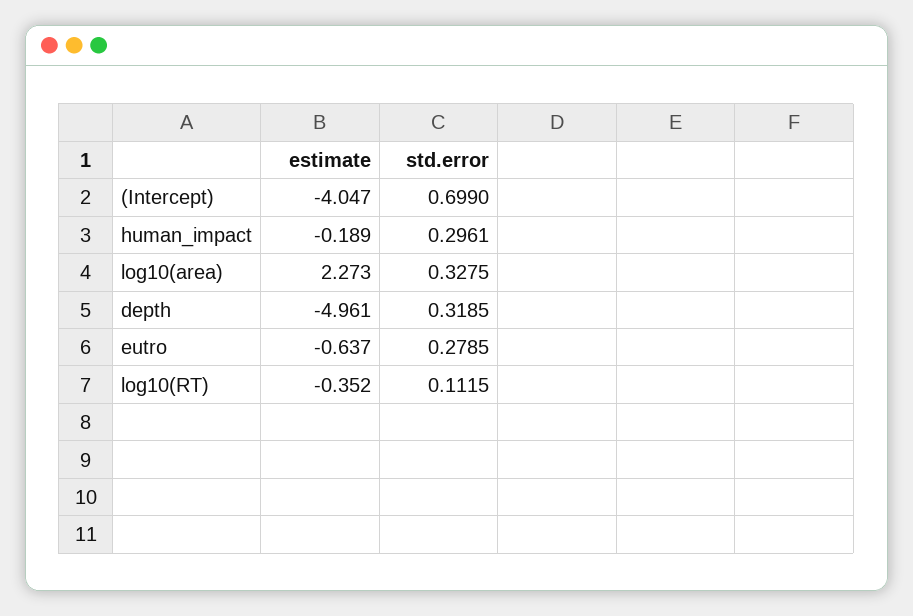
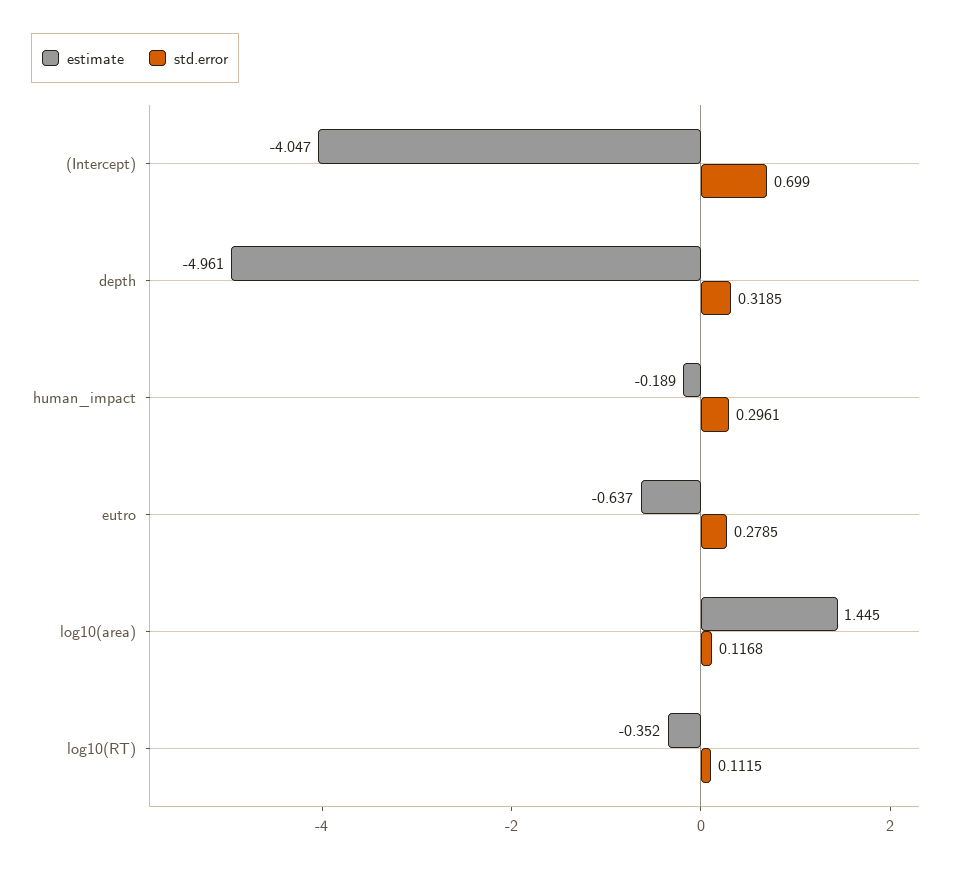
  {
    "estimate": {
      "(Intercept)": -4.047,
      "human_impact": -0.189,
-     "log10(area)": 2.273,
+     "log10(area)": 1.445,
      "depth": -4.961,
      "eutro": -0.637,
      "log10(RT)": -0.352
    },
    "std.error": {
      "(Intercept)": 0.699,
      "human_impact": 0.2961,
-     "log10(area)": 0.3275,
+     "log10(area)": 0.1168,
      "depth": 0.3185,
      "eutro": 0.2785,
      "log10(RT)": 0.1115
    }
  }

